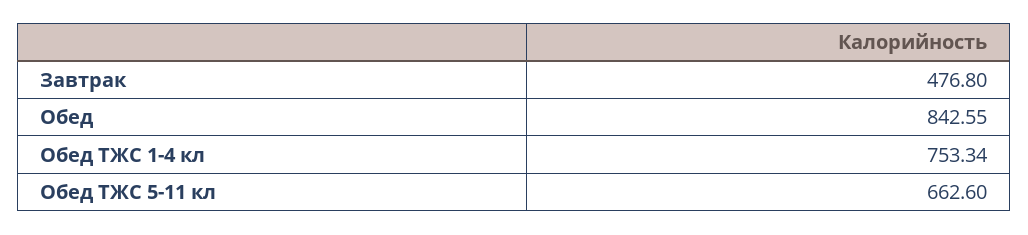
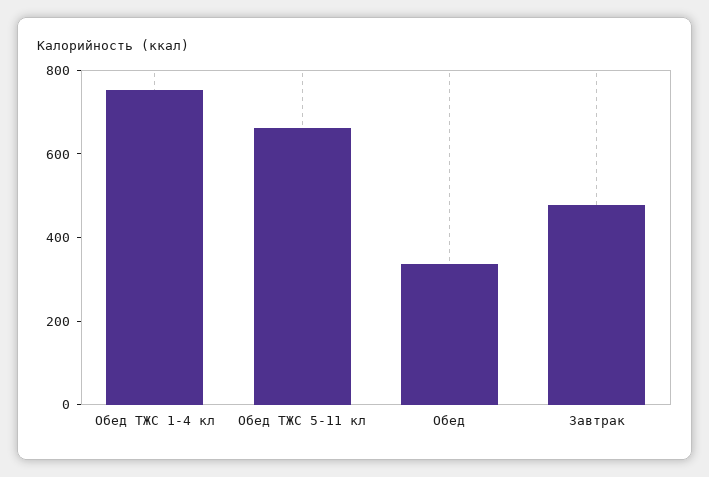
  {
    "Завтрак": 476.8,
-   "Обед": 842.55,
+   "Обед": 350,
    "Обед ТЖС 1-4 кл": 753.34,
    "Обед ТЖС 5-11 кл": 662.6
  }

